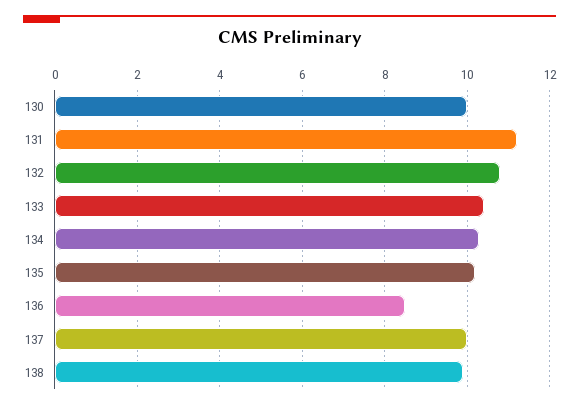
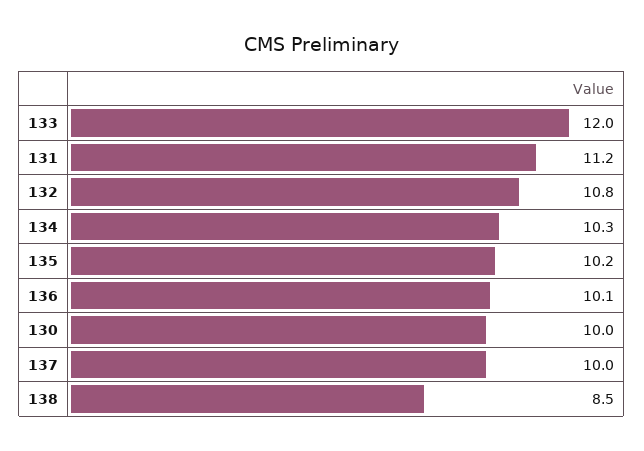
  {
    "130": 10,
    "131": 11.2,
    "132": 10.8,
-   "133": 10.5,
+   "133": 12,
    "134": 10.3,
    "135": 10.2,
-   "136": 8.5,
+   "136": 10.1,
    "137": 10,
-   "138": 10
+   "138": 8.5
  }

